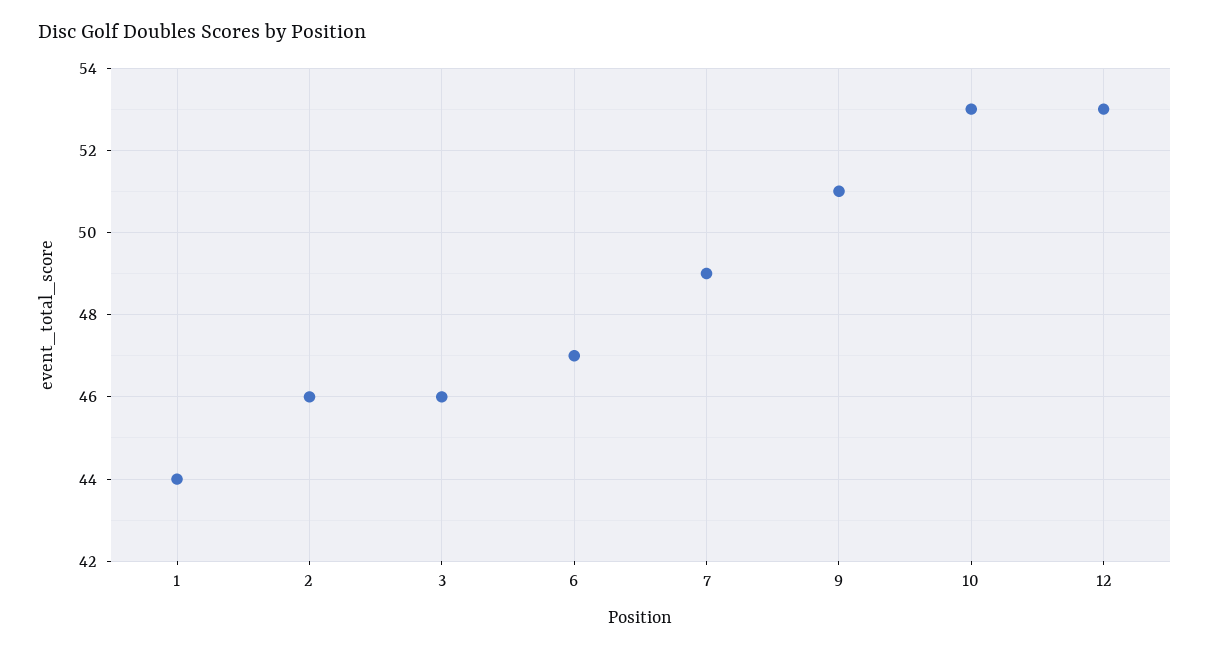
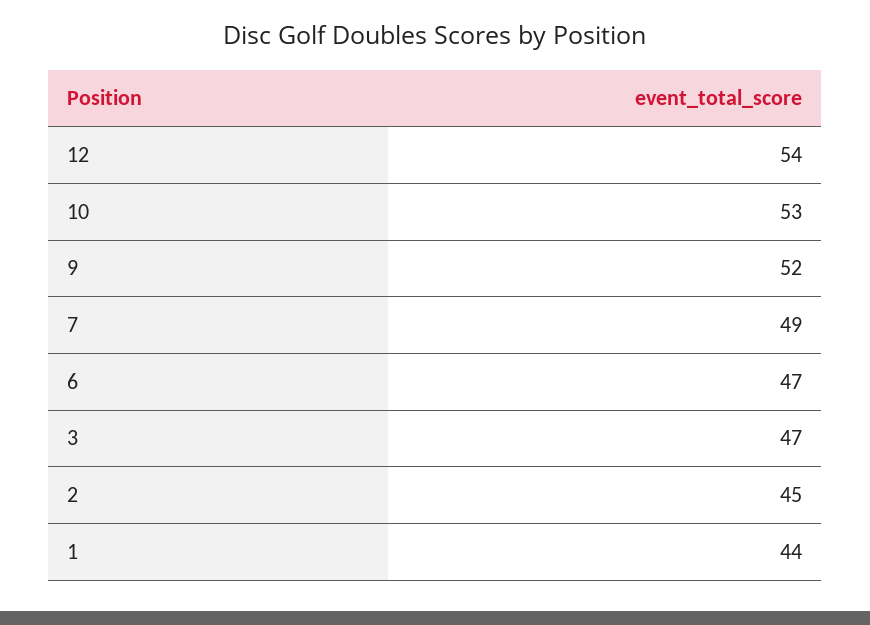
  {
    "1": 44,
-   "2": 46,
+   "2": 45,
-   "3": 46,
+   "3": 47,
    "6": 47,
    "7": 49,
-   "9": 51,
+   "9": 52,
    "10": 53,
-   "12": 53
+   "12": 54
  }

